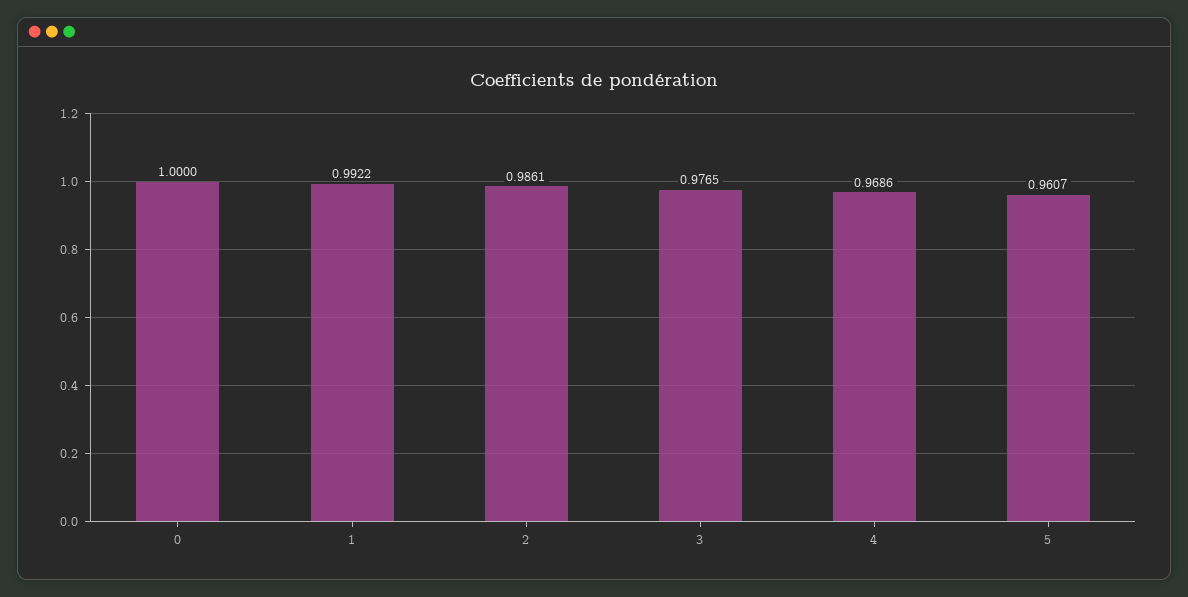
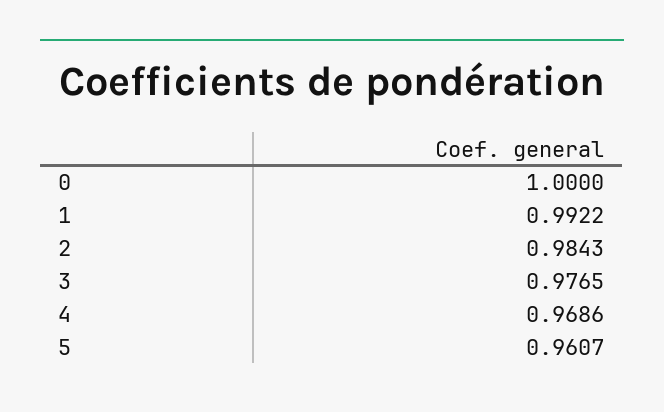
  {
    "0": 1,
    "1": 0.9922,
-   "2": 0.9861,
+   "2": 0.9843,
    "3": 0.9765,
    "4": 0.9686,
    "5": 0.9607
  }

